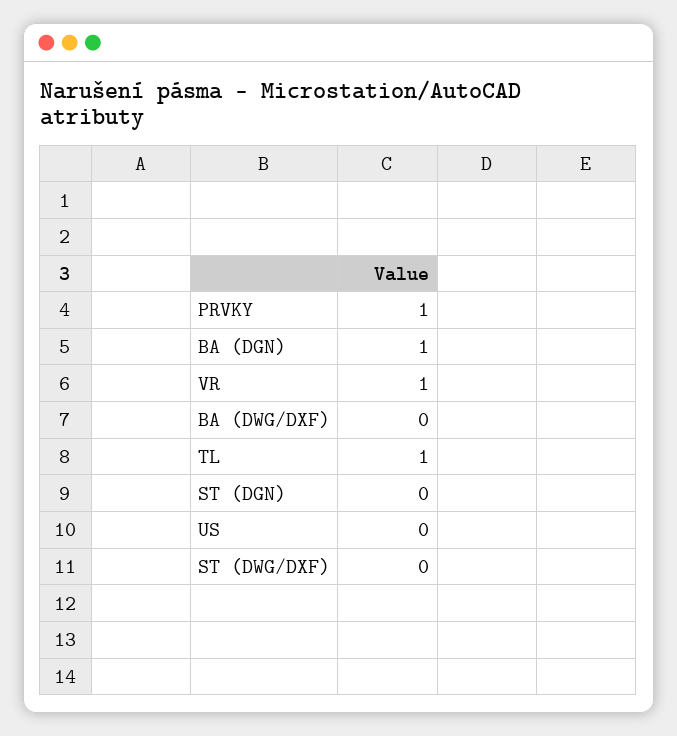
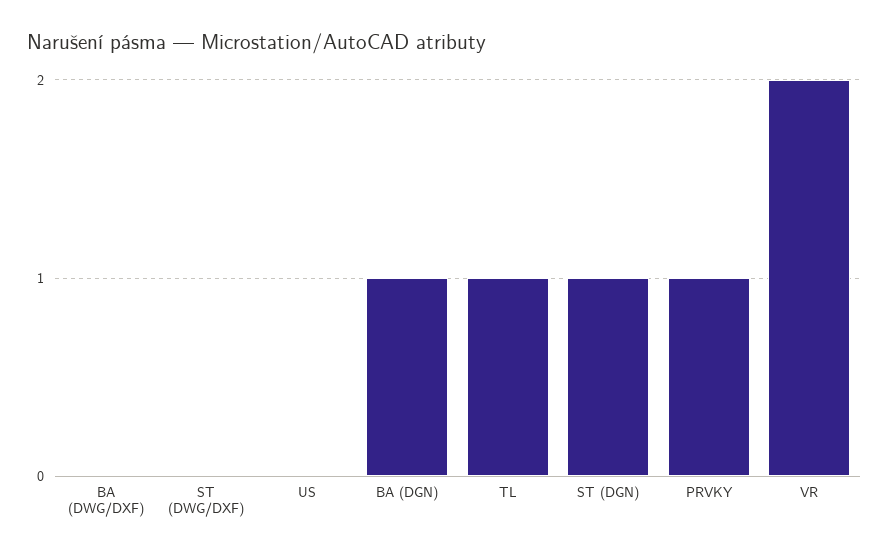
  {
    "PRVKY": 1,
    "BA (DGN)": 1,
-   "VR": 1,
+   "VR": 2,
    "BA (DWG/DXF)": 0,
    "TL": 1,
-   "ST (DGN)": 0,
+   "ST (DGN)": 1,
    "US": 0,
    "ST (DWG/DXF)": 0
  }

